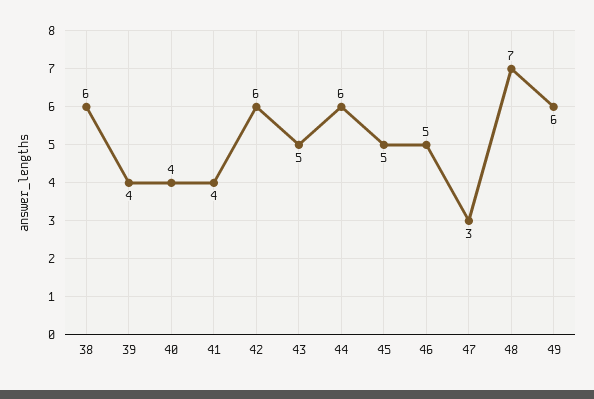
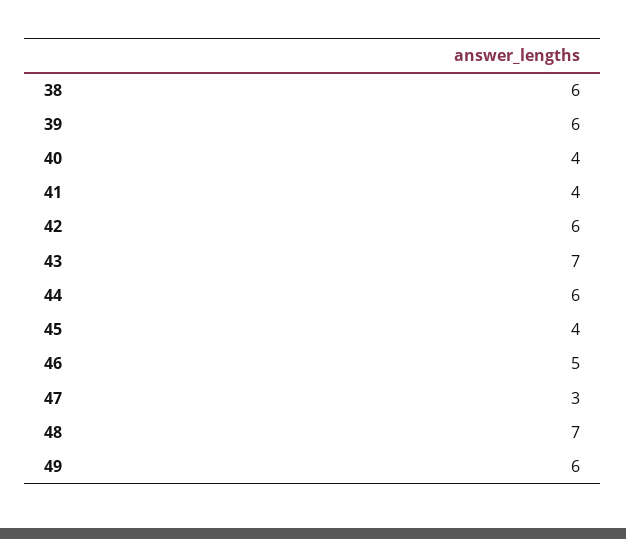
  {
    "38": 6,
-   "39": 4,
+   "39": 6,
    "40": 4,
    "41": 4,
    "42": 6,
-   "43": 5,
+   "43": 7,
    "44": 6,
-   "45": 5,
+   "45": 4,
    "46": 5,
    "47": 3,
    "48": 7,
    "49": 6
  }

